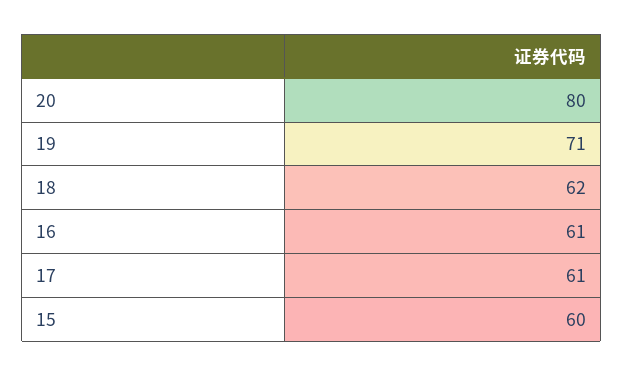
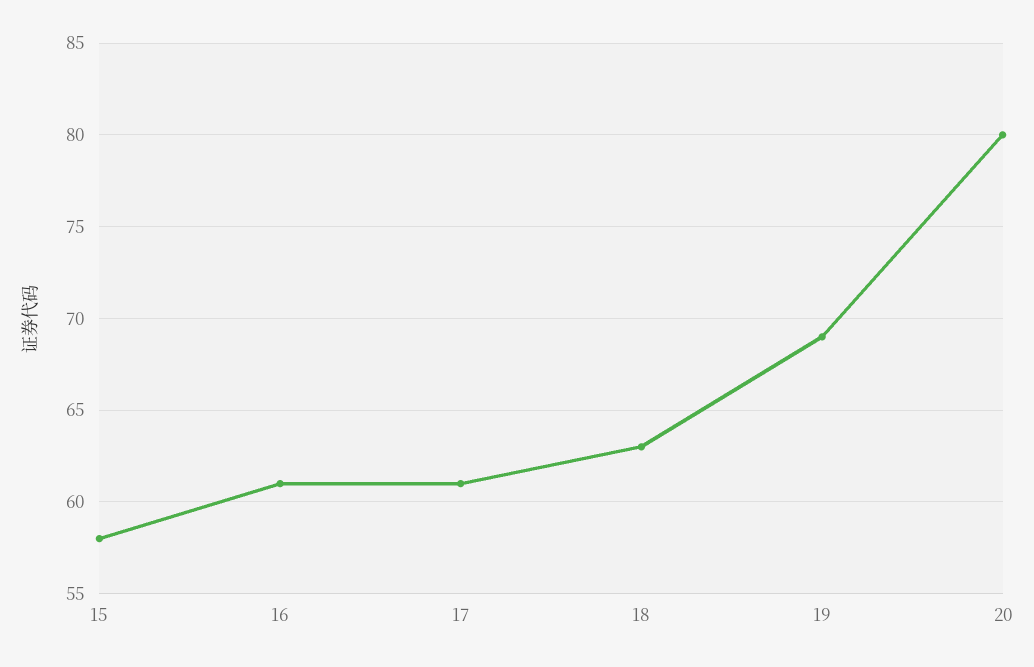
  {
    "20": 80,
-   "19": 71,
+   "19": 69,
-   "18": 62,
+   "18": 63,
    "16": 61,
    "17": 61,
-   "15": 60
+   "15": 58
  }

